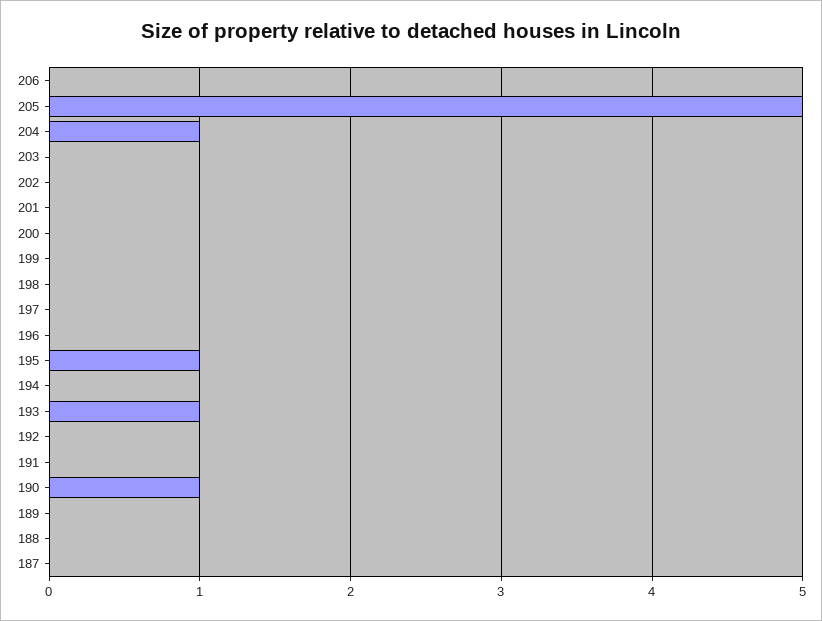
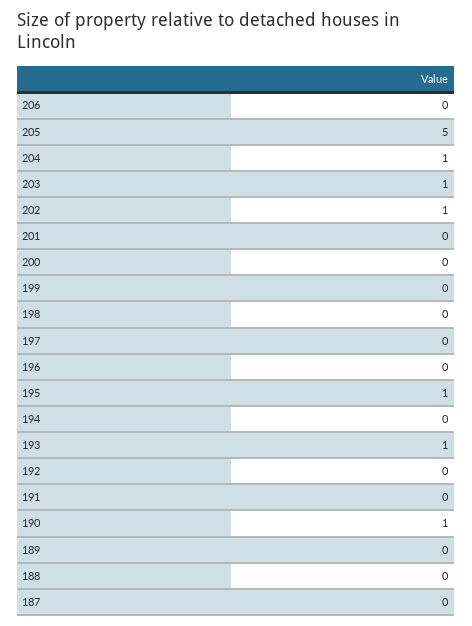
  {
    "206": 0,
    "205": 5,
    "204": 1,
-   "203": 0,
+   "203": 1,
-   "202": 0,
+   "202": 1,
    "201": 0,
    "200": 0,
    "199": 0,
    "198": 0,
    "197": 0,
    "196": 0,
    "195": 1,
    "194": 0,
    "193": 1,
    "192": 0,
    "191": 0,
    "190": 1,
    "189": 0,
    "188": 0,
    "187": 0
  }

